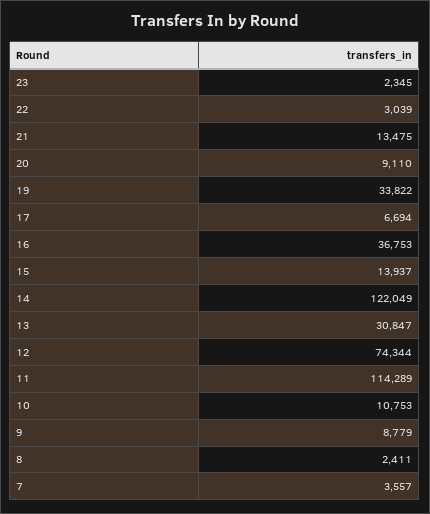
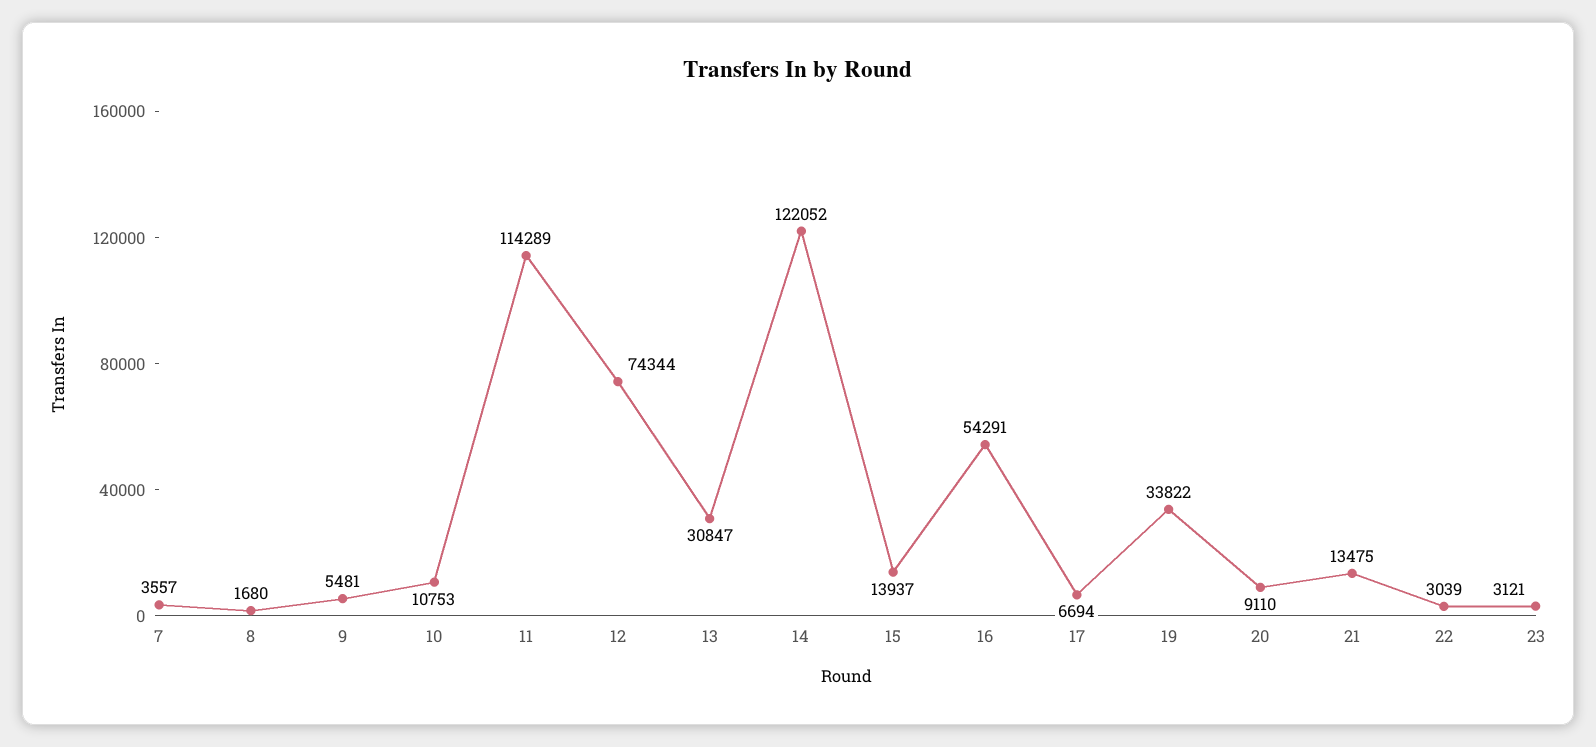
  {
-   "23": 2345,
+   "23": 3121,
    "22": 3039,
    "21": 13475,
    "20": 9110,
    "19": 33822,
    "17": 6694,
-   "16": 36753,
+   "16": 54291,
    "15": 13937,
-   "14": 122049,
+   "14": 122052,
    "13": 30847,
    "12": 74344,
    "11": 114289,
    "10": 10753,
-   "9": 8779,
+   "9": 5481,
-   "8": 2411,
+   "8": 1680,
    "7": 3557
  }

